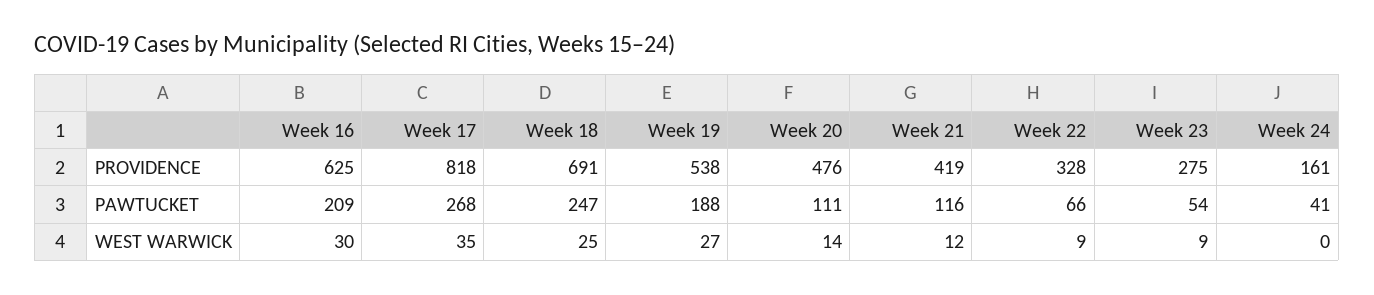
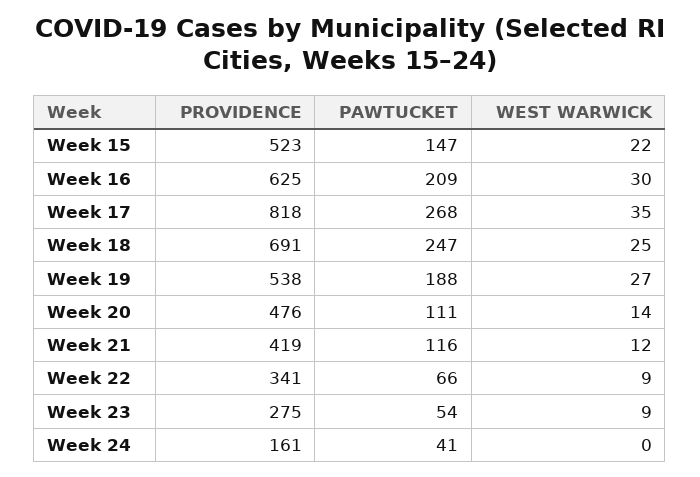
  {
    "Week 16": {
      "PROVIDENCE": 625,
      "PAWTUCKET": 209,
      "WEST WARWICK": 30
    },
    "Week 17": {
      "PROVIDENCE": 818,
      "PAWTUCKET": 268,
      "WEST WARWICK": 35
    },
    "Week 18": {
      "PROVIDENCE": 691,
      "PAWTUCKET": 247,
      "WEST WARWICK": 25
    },
    "Week 19": {
      "PROVIDENCE": 538,
      "PAWTUCKET": 188,
      "WEST WARWICK": 27
    },
    "Week 20": {
      "PROVIDENCE": 476,
      "PAWTUCKET": 111,
      "WEST WARWICK": 14
    },
    "Week 21": {
      "PROVIDENCE": 419,
      "PAWTUCKET": 116,
      "WEST WARWICK": 12
    },
    "Week 22": {
-     "PROVIDENCE": 328,
+     "PROVIDENCE": 341,
      "PAWTUCKET": 66,
      "WEST WARWICK": 9
    },
    "Week 23": {
      "PROVIDENCE": 275,
      "PAWTUCKET": 54,
      "WEST WARWICK": 9
    },
    "Week 24": {
      "PROVIDENCE": 161,
      "PAWTUCKET": 41,
      "WEST WARWICK": 0
-   }
+   },
+   "Week 15": {
+     "PROVIDENCE": 523,
+     "PAWTUCKET": 147,
+     "WEST WARWICK": 22
+   }
  }

